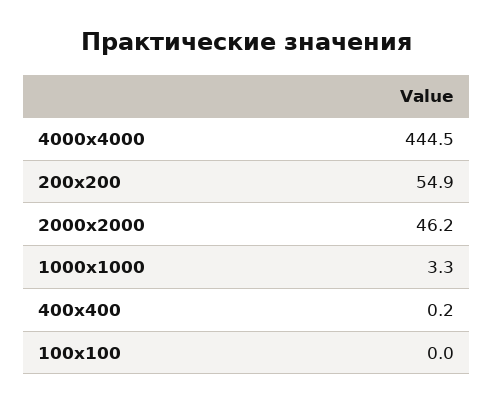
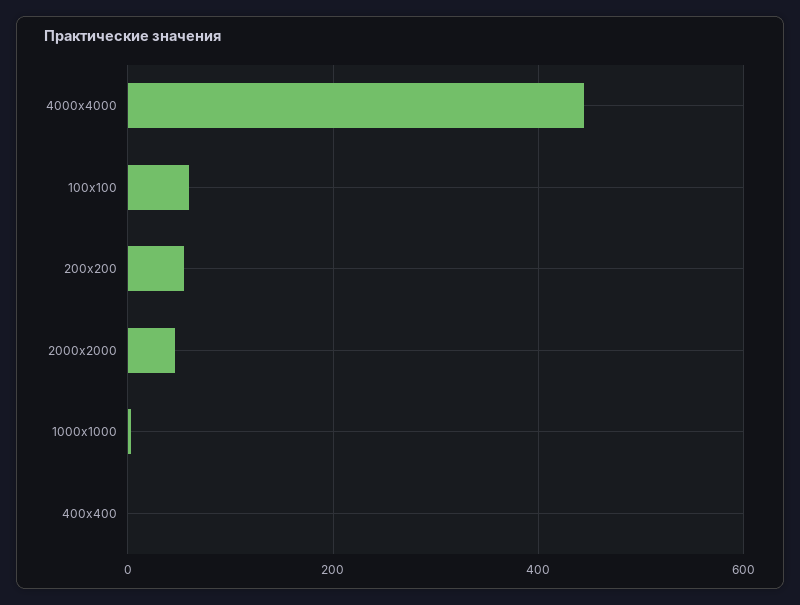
  {
    "4000x4000": 444.5,
    "200x200": 54.9,
    "2000x2000": 46.2,
    "1000x1000": 3.3,
    "400x400": 0.2,
-   "100x100": 0
+   "100x100": 60
  }

